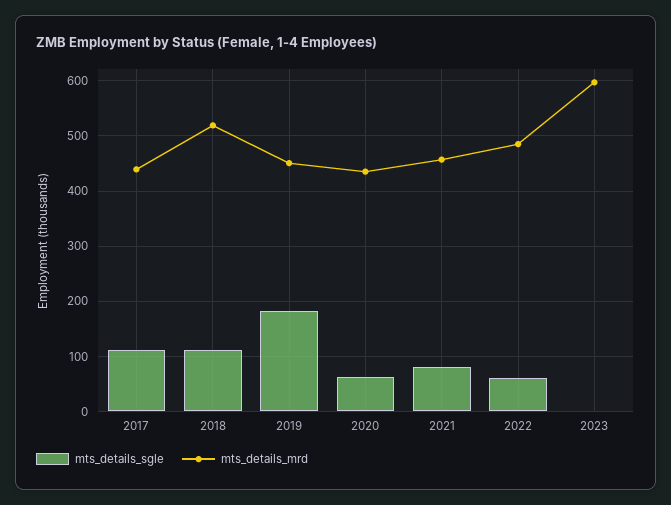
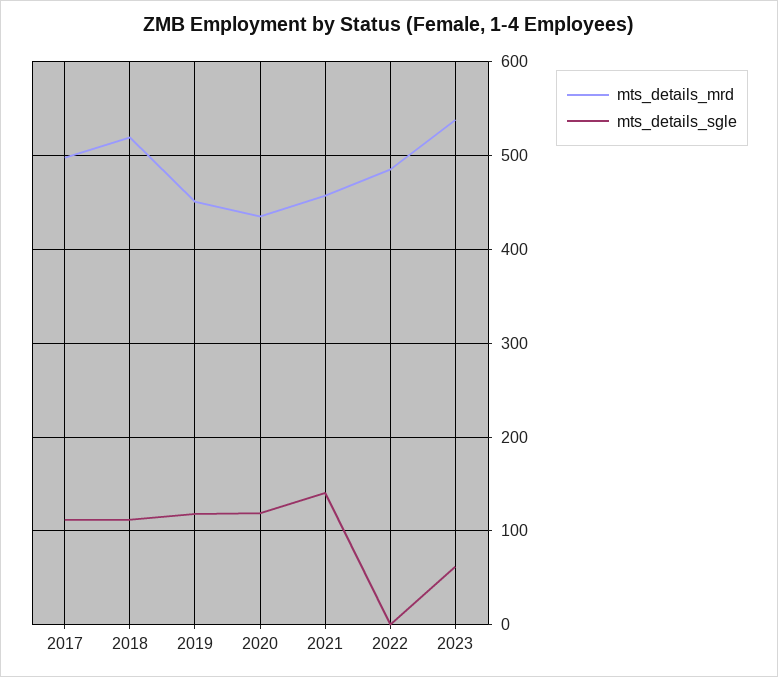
  {
    "mts_details_sgle": {
      "2017": 110,
      "2018": 110,
-     "2019": 180,
+     "2019": 120,
-     "2020": 60,
+     "2020": 120,
-     "2021": 80,
+     "2021": 140,
-     "2022": 60,
+     "2022": 0,
-     "2023": 0
+     "2023": 60
    },
    "mts_details_mrd": {
-     "2017": 440,
+     "2017": 500,
      "2018": 520,
      "2019": 450,
      "2020": 440,
      "2021": 460,
      "2022": 490,
-     "2023": 600
+     "2023": 540
    }
  }

